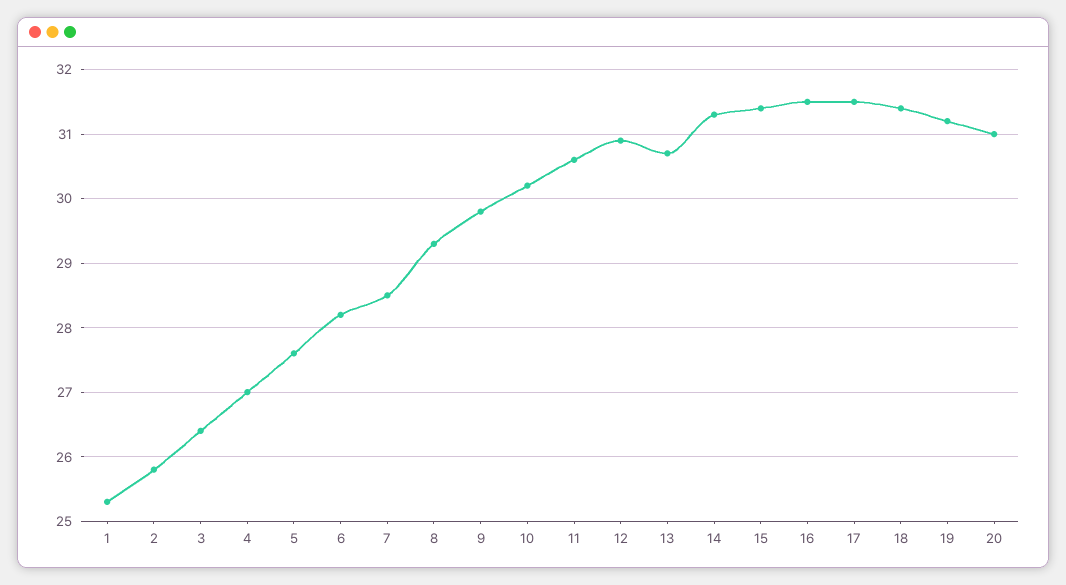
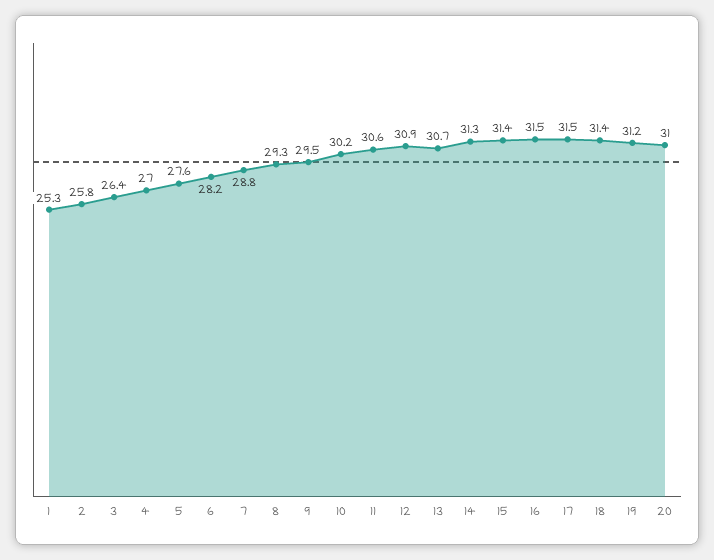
  {
    "1": 25.3,
    "2": 25.8,
    "3": 26.4,
    "4": 27,
    "5": 27.6,
    "6": 28.2,
-   "7": 28.5,
+   "7": 28.8,
    "8": 29.3,
-   "9": 29.8,
+   "9": 29.5,
    "10": 30.2,
    "11": 30.6,
    "12": 30.9,
    "13": 30.7,
    "14": 31.3,
    "15": 31.4,
    "16": 31.5,
    "17": 31.5,
    "18": 31.4,
    "19": 31.2,
    "20": 31
  }

